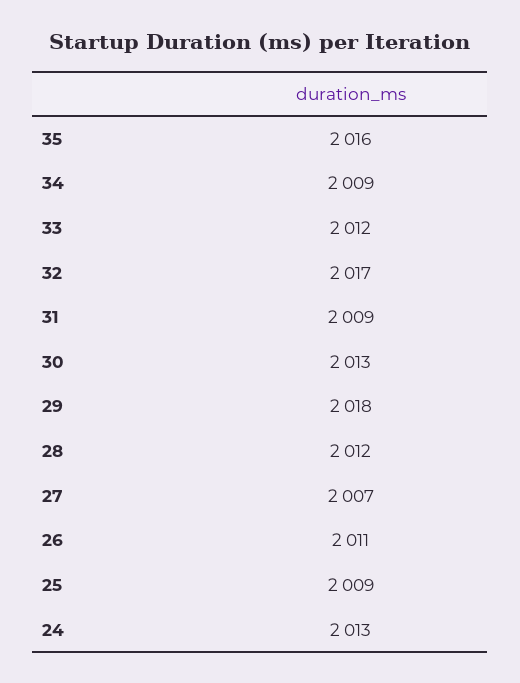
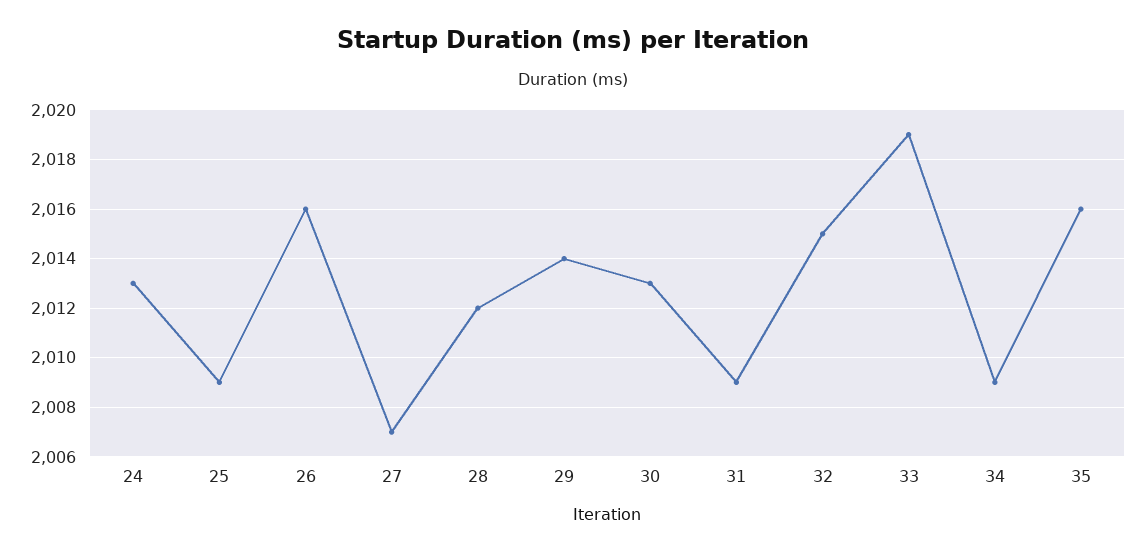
  {
    "35": 2016,
    "34": 2009,
-   "33": 2012,
+   "33": 2019,
-   "32": 2017,
+   "32": 2015,
    "31": 2009,
    "30": 2013,
-   "29": 2018,
+   "29": 2014,
    "28": 2012,
    "27": 2007,
-   "26": 2011,
+   "26": 2016,
    "25": 2009,
    "24": 2013
  }

